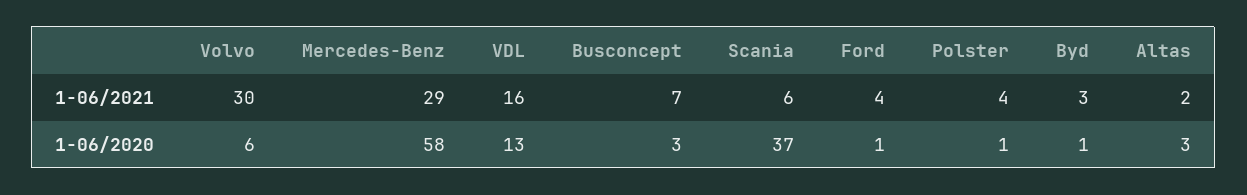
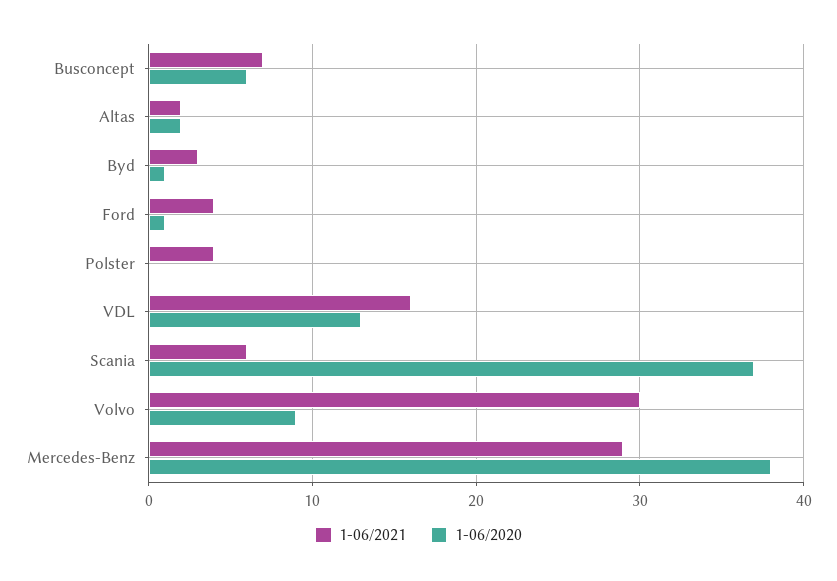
  {
    "1-06/2021": {
      "Volvo": 30,
      "Mercedes-Benz": 29,
      "VDL": 16,
      "Busconcept": 7,
      "Scania": 6,
      "Ford": 4,
      "Polster": 4,
      "Byd": 3,
      "Altas": 2
    },
    "1-06/2020": {
-     "Volvo": 6,
+     "Volvo": 9,
-     "Mercedes-Benz": 58,
+     "Mercedes-Benz": 38,
      "VDL": 13,
-     "Busconcept": 3,
+     "Busconcept": 6,
      "Scania": 37,
      "Ford": 1,
-     "Polster": 1,
+     "Polster": 0,
      "Byd": 1,
-     "Altas": 3
+     "Altas": 2
    }
  }

